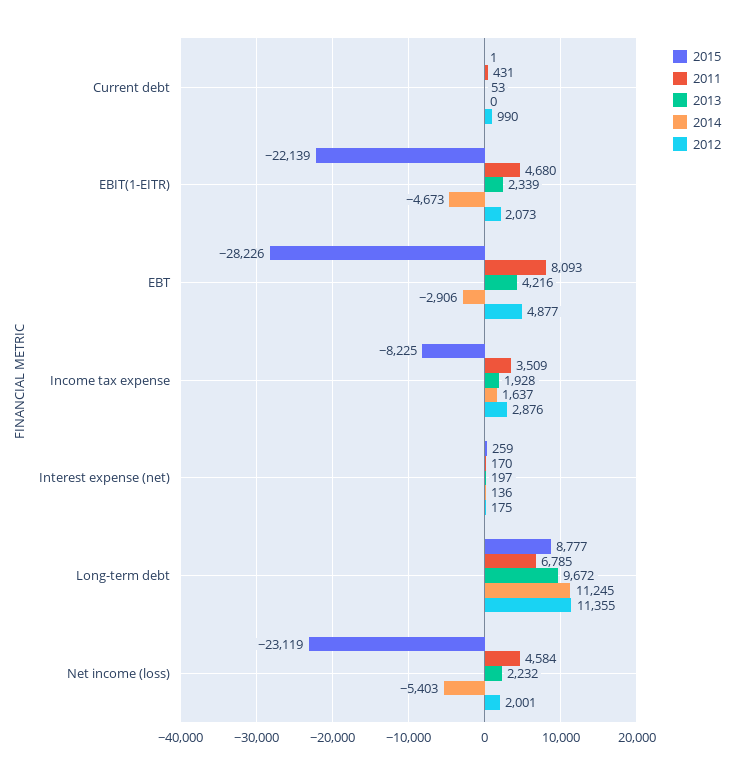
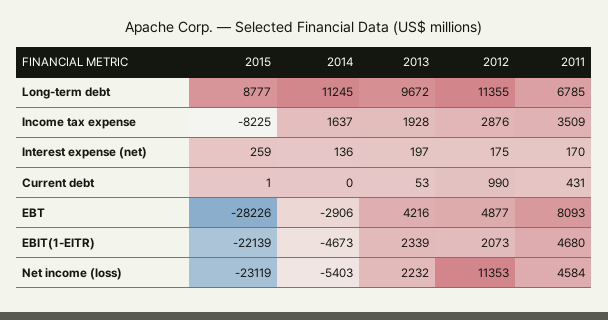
  {
    "2015": {
      "Current debt": 1,
      "EBIT(1-EITR)": -22139,
      "EBT": -28226,
      "Income tax expense": -8225,
      "Interest expense (net)": 259,
      "Long-term debt": 8777,
      "Net income (loss)": -23119
    },
    "2011": {
      "Current debt": 431,
      "EBIT(1-EITR)": 4680,
      "EBT": 8093,
      "Income tax expense": 3509,
      "Interest expense (net)": 170,
      "Long-term debt": 6785,
      "Net income (loss)": 4584
    },
    "2013": {
      "Current debt": 53,
      "EBIT(1-EITR)": 2339,
      "EBT": 4216,
      "Income tax expense": 1928,
      "Interest expense (net)": 197,
      "Long-term debt": 9672,
      "Net income (loss)": 2232
    },
    "2014": {
      "Current debt": 0,
      "EBIT(1-EITR)": -4673,
      "EBT": -2906,
      "Income tax expense": 1637,
      "Interest expense (net)": 136,
      "Long-term debt": 11245,
      "Net income (loss)": -5403
    },
    "2012": {
      "Current debt": 990,
      "EBIT(1-EITR)": 2073,
      "EBT": 4877,
      "Income tax expense": 2876,
      "Interest expense (net)": 175,
      "Long-term debt": 11355,
-     "Net income (loss)": 2001
+     "Net income (loss)": 11353
    }
  }

